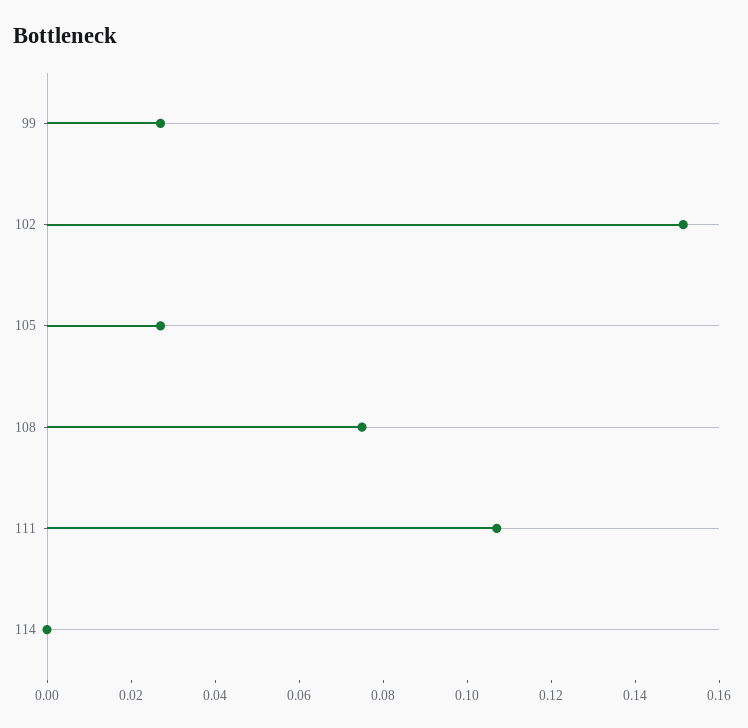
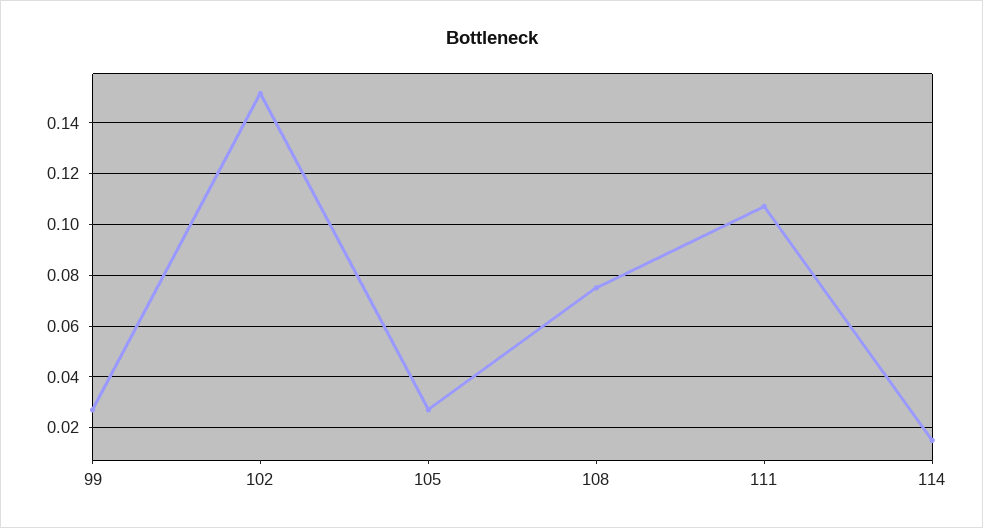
  {
    "99": 0.0275,
    "102": 0.1525,
    "105": 0.0275,
    "108": 0.075,
    "111": 0.1075,
-   "114": 0
+   "114": 0.015
  }

